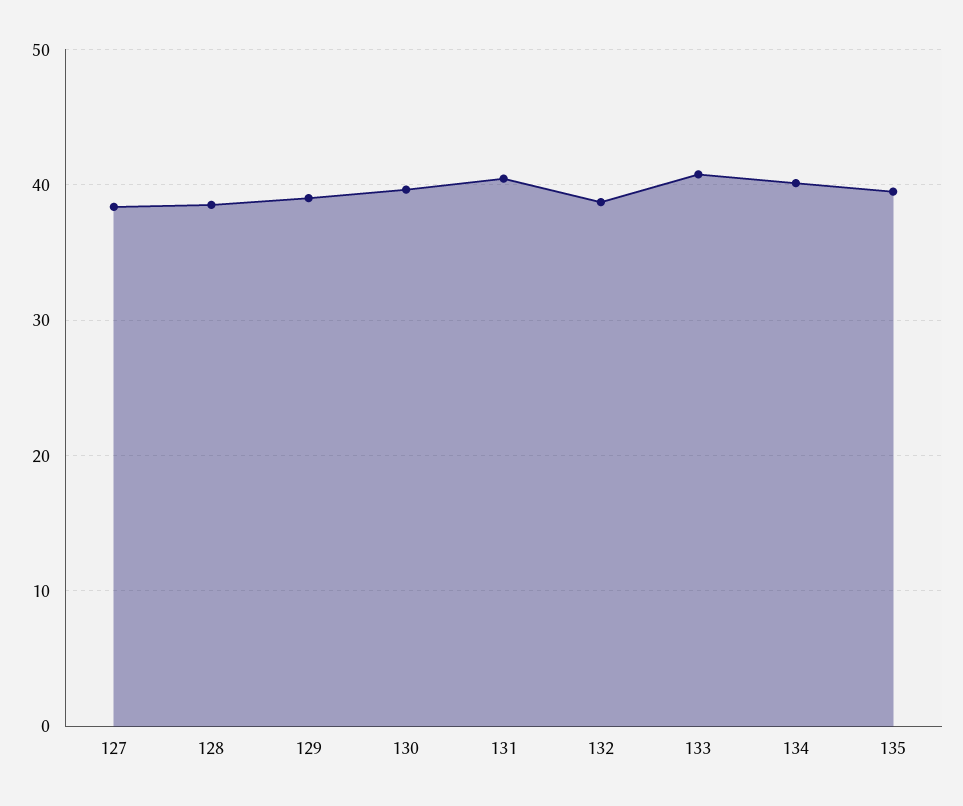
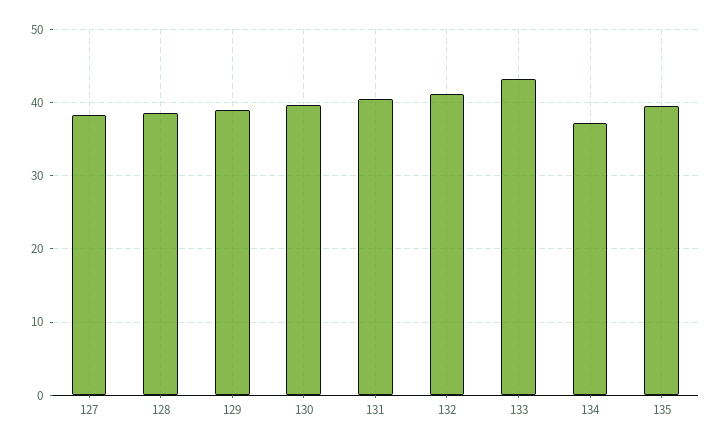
  {
    "127": 38,
    "128": 39,
    "129": 39,
    "130": 40,
    "131": 40,
-   "132": 39,
+   "132": 41,
-   "133": 41,
+   "133": 43,
-   "134": 40,
+   "134": 37,
    "135": 39
  }

